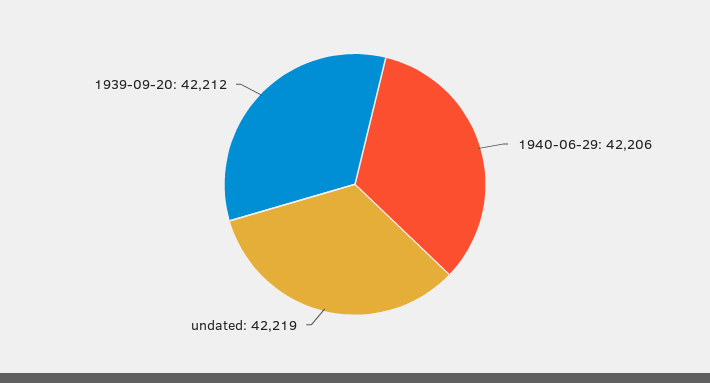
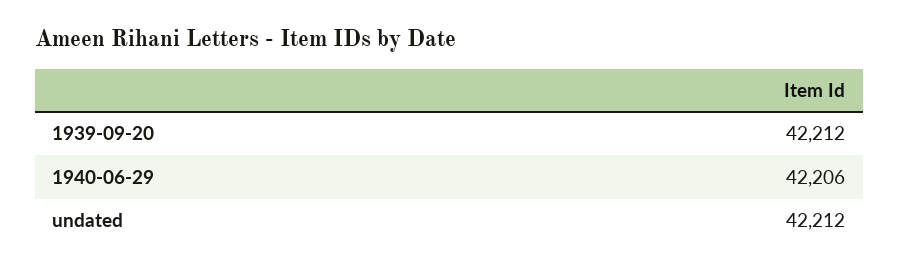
  {
    "1940-06-29": 42206,
-   "undated": 42219,
+   "undated": 42212,
    "1939-09-20": 42212
  }

